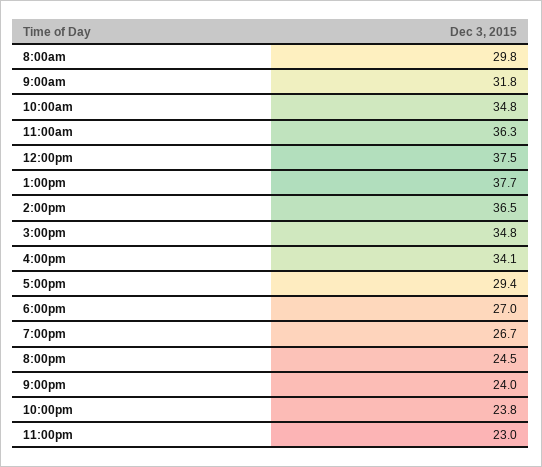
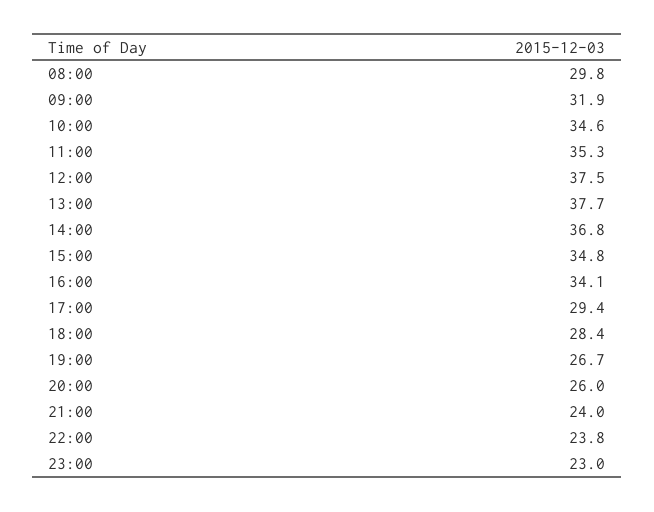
  {
    "8:00am": 29.8,
-   "9:00am": 31.8,
+   "9:00am": 31.9,
-   "10:00am": 34.8,
+   "10:00am": 34.6,
-   "11:00am": 36.3,
+   "11:00am": 35.3,
    "12:00pm": 37.5,
    "1:00pm": 37.7,
-   "2:00pm": 36.5,
+   "2:00pm": 36.8,
    "3:00pm": 34.8,
    "4:00pm": 34.1,
    "5:00pm": 29.4,
-   "6:00pm": 27,
+   "6:00pm": 28.4,
    "7:00pm": 26.7,
-   "8:00pm": 24.5,
+   "8:00pm": 26,
    "9:00pm": 24,
    "10:00pm": 23.8,
    "11:00pm": 23
  }

